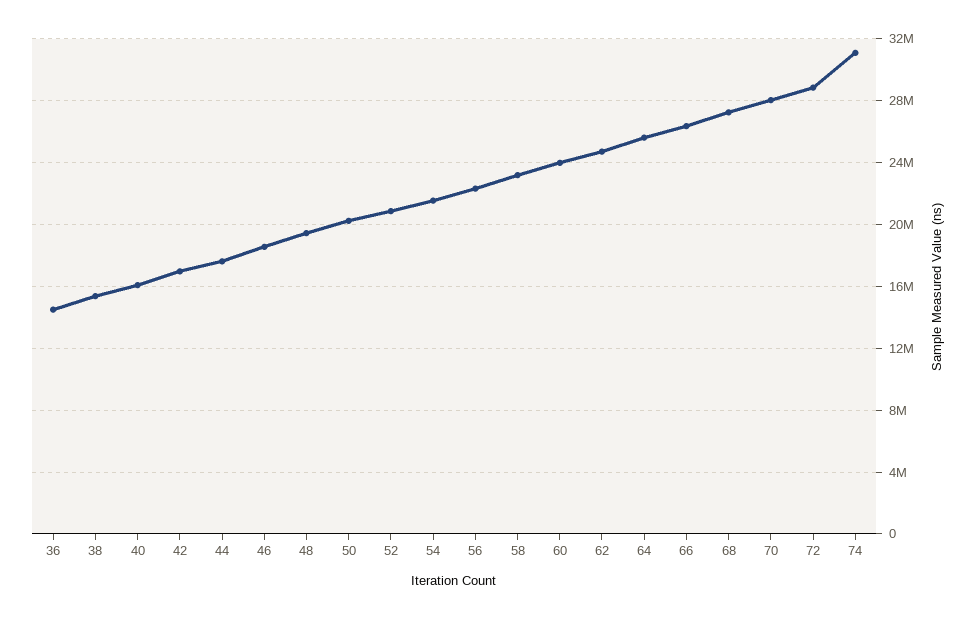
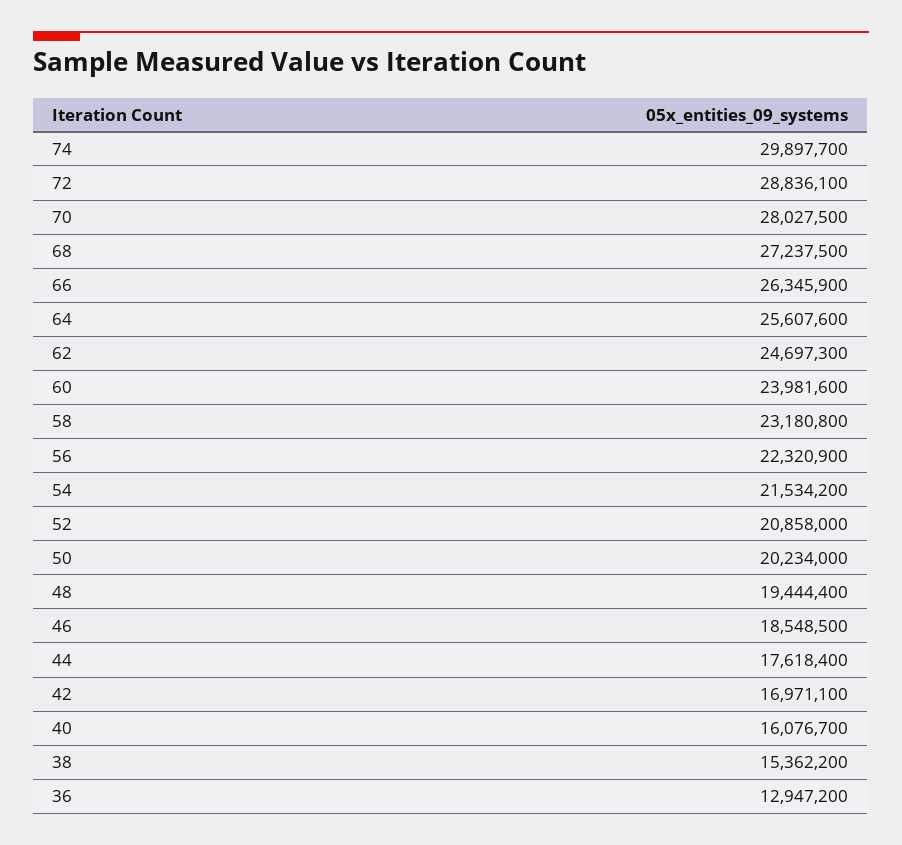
  {
-   "36": 14500000,
+   "36": 12947200,
    "38": 15362200,
    "40": 16076700,
    "42": 16971100,
    "44": 17618400,
    "46": 18548500,
    "48": 19444400,
    "50": 20234000,
    "52": 20858000,
    "54": 21534200,
    "56": 22320900,
    "58": 23180800,
    "60": 23981600,
    "62": 24697300,
    "64": 25607600,
    "66": 26345900,
    "68": 27237500,
    "70": 28027500,
    "72": 28836100,
-   "74": 31000000
+   "74": 29897700
  }

